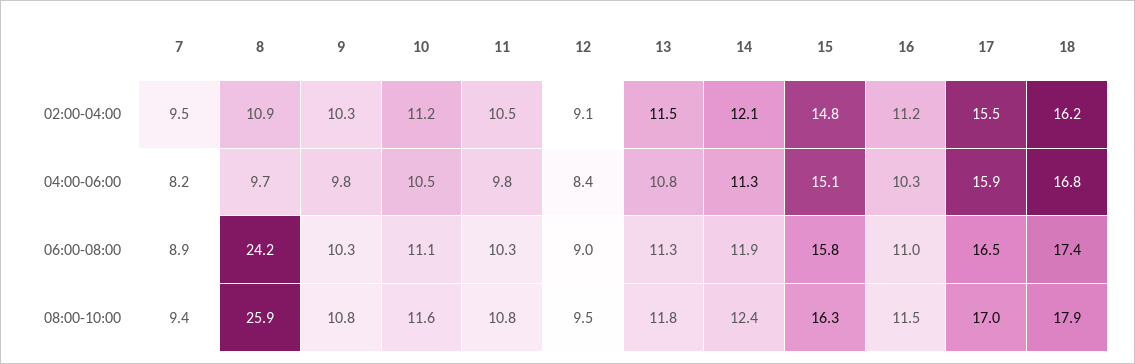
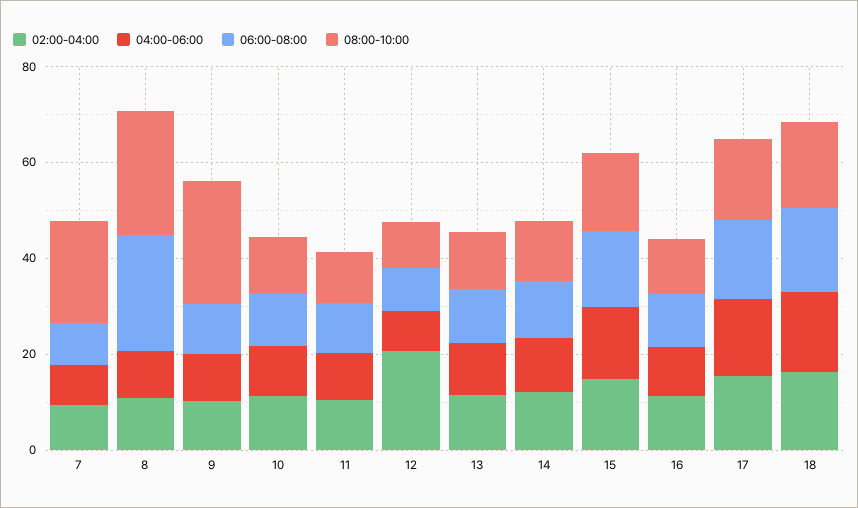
  {
    "02:00-04:00": {
      "7": 9.5,
      "8": 10.9,
      "9": 10.3,
      "10": 11.2,
      "11": 10.5,
-     "12": 9.1,
+     "12": 20,
      "13": 11.5,
      "14": 12.1,
      "15": 14.8,
      "16": 11.2,
      "17": 15.5,
      "18": 16.2
    },
    "04:00-06:00": {
      "7": 8.2,
      "8": 9.7,
      "9": 9.8,
      "10": 10.5,
      "11": 9.8,
      "12": 8.4,
      "13": 10.8,
      "14": 11.3,
      "15": 15.1,
      "16": 10.3,
      "17": 15.9,
      "18": 16.8
    },
    "06:00-08:00": {
      "7": 8.9,
      "8": 24.2,
      "9": 10.3,
      "10": 11.1,
      "11": 10.3,
      "12": 9,
      "13": 11.3,
      "14": 11.9,
      "15": 15.8,
      "16": 11,
      "17": 16.5,
      "18": 17.4
    },
    "08:00-10:00": {
-     "7": 9.4,
+     "7": 20,
      "8": 25.9,
-     "9": 10.8,
+     "9": 25,
      "10": 11.6,
      "11": 10.8,
      "12": 9.5,
      "13": 11.8,
      "14": 12.4,
      "15": 16.3,
      "16": 11.5,
      "17": 17,
      "18": 17.9
    }
  }

